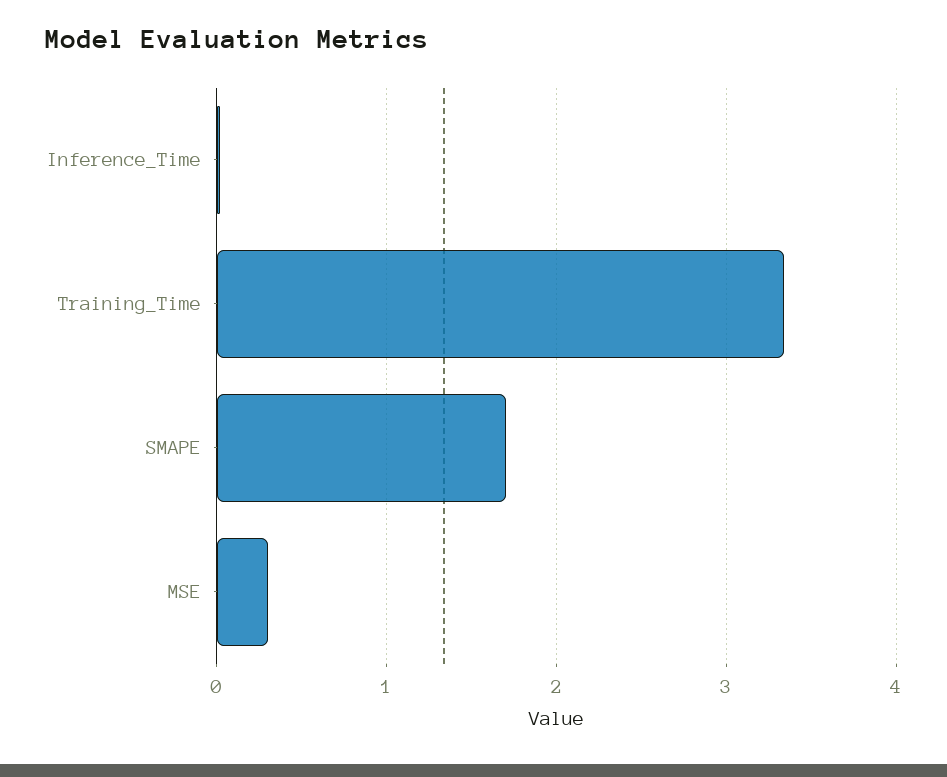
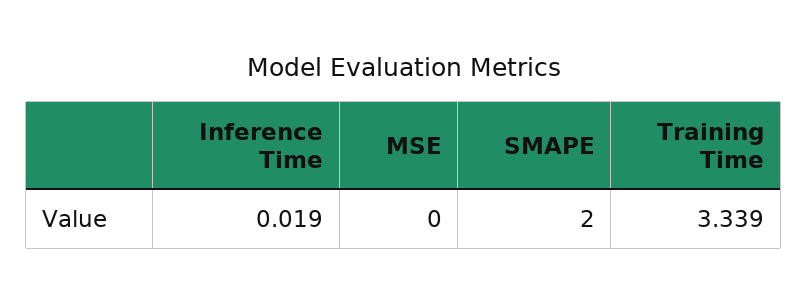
  {
    "Inference_Time": 0.019,
    "Training_Time": 3.339,
-   "SMAPE": 1.7,
+   "SMAPE": 2,
-   "MSE": 0.3
+   "MSE": 0
  }

